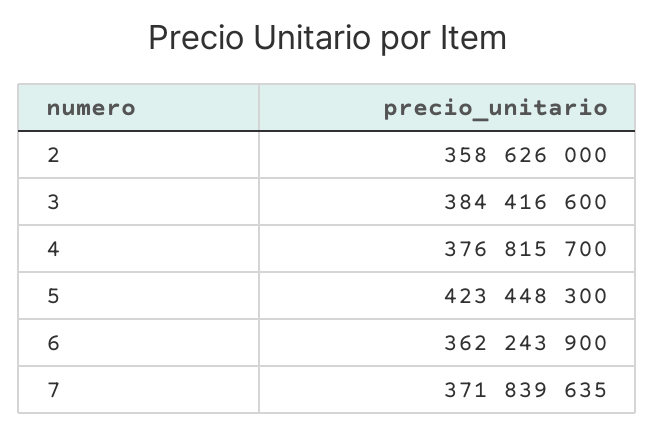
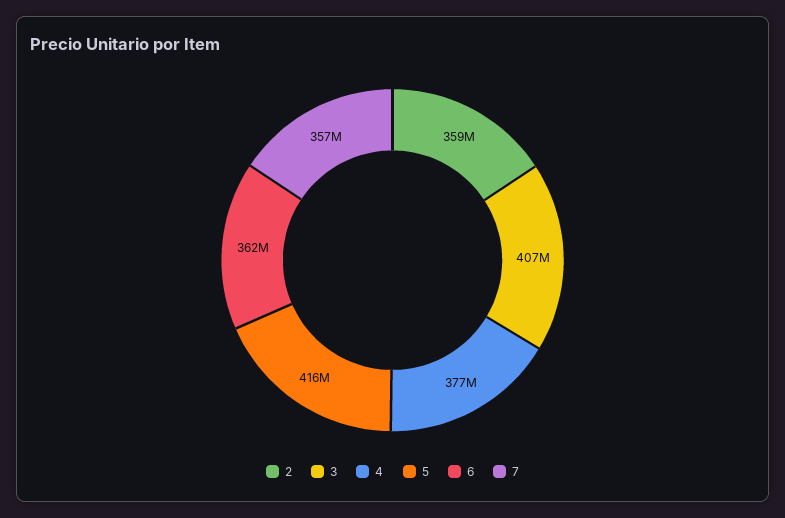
  {
    "2": 358626000,
-   "3": 384416600,
+   "3": 407000000,
    "4": 376815700,
-   "5": 423448300,
+   "5": 416000000,
    "6": 362243900,
-   "7": 371839635
+   "7": 357000000
  }

